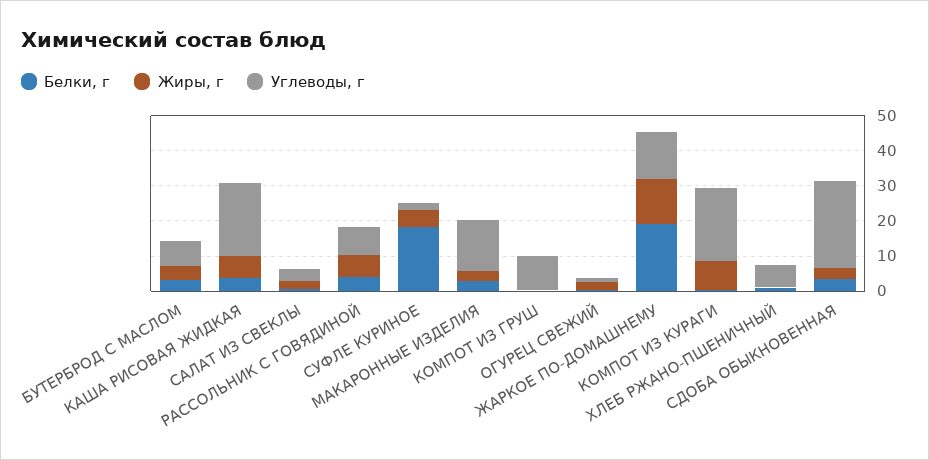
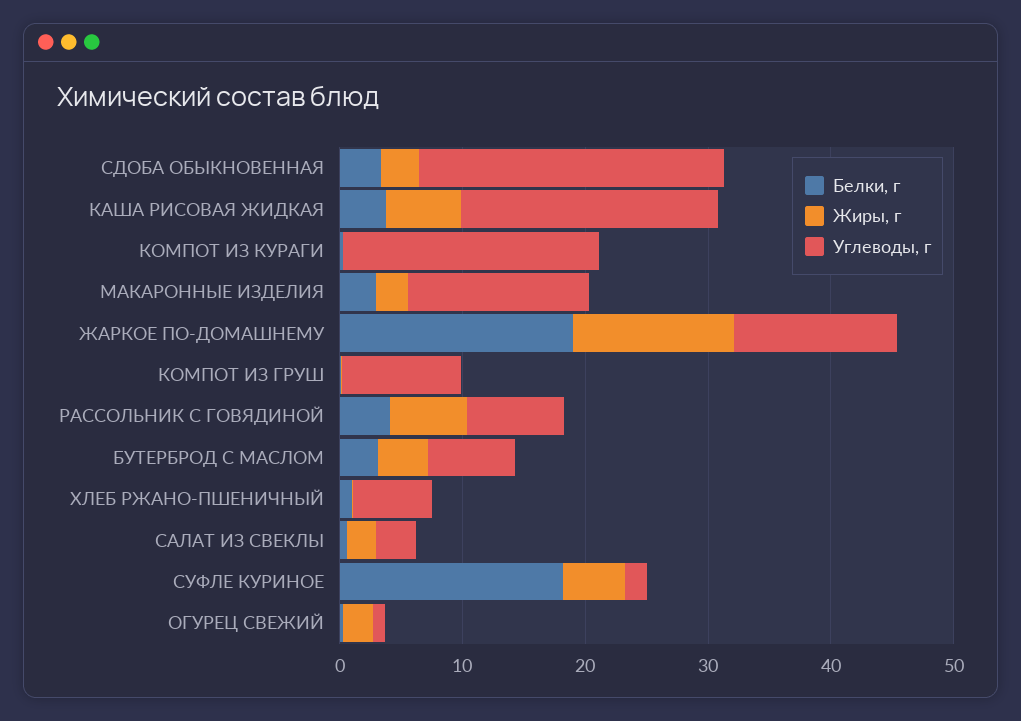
  {
    "Белки, г": {
      "БУТЕРБРОД С МАСЛОМ": 4,
      "КАША РИСОВАЯ ЖИДКАЯ": 4,
      "САЛАТ ИЗ СВЕКЛЫ": 0,
      "РАССОЛЬНИК С ГОВЯДИНОЙ": 4,
      "СУФЛЕ КУРИНОЕ": 18,
      "МАКАРОННЫЕ ИЗДЕЛИЯ": 4,
      "КОМПОТ ИЗ ГРУШ": 0,
      "ОГУРЕЦ СВЕЖИЙ": 0,
      "ЖАРКОЕ ПО-ДОМАШНЕМУ": 20,
      "КОМПОТ ИЗ КУРАГИ": 0,
      "ХЛЕБ РЖАНО-ПШЕНИЧНЫЙ": 2,
      "СДОБА ОБЫКНОВЕННАЯ": 4
    },
    "Жиры, г": {
      "БУТЕРБРОД С МАСЛОМ": 4,
      "КАША РИСОВАЯ ЖИДКАЯ": 6,
      "САЛАТ ИЗ СВЕКЛЫ": 2,
      "РАССОЛЬНИК С ГОВЯДИНОЙ": 6,
      "СУФЛЕ КУРИНОЕ": 6,
      "МАКАРОННЫЕ ИЗДЕЛИЯ": 2,
      "КОМПОТ ИЗ ГРУШ": 0,
      "ОГУРЕЦ СВЕЖИЙ": 2,
      "ЖАРКОЕ ПО-ДОМАШНЕМУ": 14,
-     "КОМПОТ ИЗ КУРАГИ": 7.5,
+     "КОМПОТ ИЗ КУРАГИ": 0,
      "ХЛЕБ РЖАНО-ПШЕНИЧНЫЙ": 0,
      "СДОБА ОБЫКНОВЕННАЯ": 4
    },
    "Углеводы, г": {
      "БУТЕРБРОД С МАСЛОМ": 8,
      "КАША РИСОВАЯ ЖИДКАЯ": 20,
      "САЛАТ ИЗ СВЕКЛЫ": 4,
      "РАССОЛЬНИК С ГОВЯДИНОЙ": 8,
      "СУФЛЕ КУРИНОЕ": 2,
      "МАКАРОННЫЕ ИЗДЕЛИЯ": 14,
      "КОМПОТ ИЗ ГРУШ": 10,
      "ОГУРЕЦ СВЕЖИЙ": 2,
      "ЖАРКОЕ ПО-ДОМАШНЕМУ": 14,
      "КОМПОТ ИЗ КУРАГИ": 20,
      "ХЛЕБ РЖАНО-ПШЕНИЧНЫЙ": 6,
      "СДОБА ОБЫКНОВЕННАЯ": 24
    }
  }

